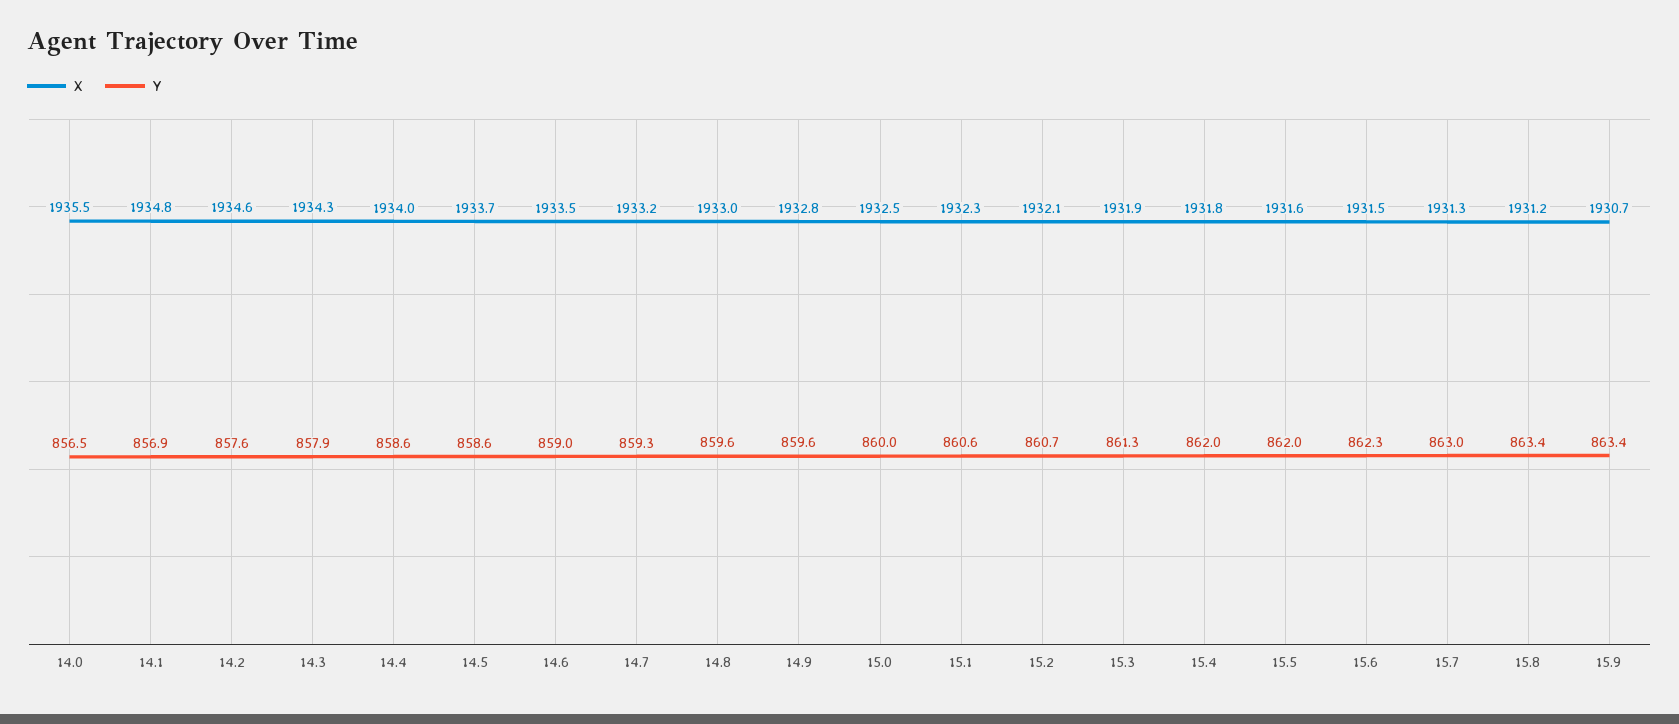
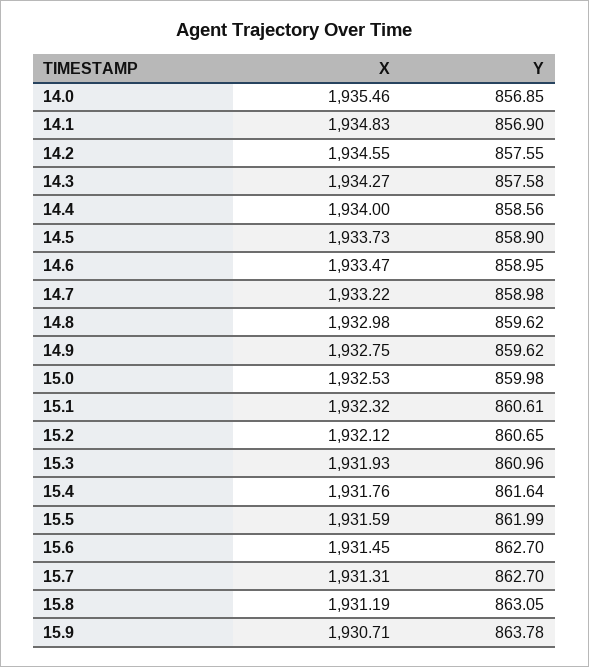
  {
    "X": {
      "14.0": 1935.46,
      "14.1": 1934.83,
      "14.2": 1934.55,
      "14.3": 1934.27,
      "14.4": 1934,
      "14.5": 1933.73,
      "14.6": 1933.47,
      "14.7": 1933.22,
      "14.8": 1932.98,
      "14.9": 1932.75,
      "15.0": 1932.53,
      "15.1": 1932.32,
      "15.2": 1932.12,
      "15.3": 1931.93,
      "15.4": 1931.76,
      "15.5": 1931.59,
      "15.6": 1931.45,
      "15.7": 1931.31,
      "15.8": 1931.19,
      "15.9": 1930.71
    },
    "Y": {
-     "14.0": 856.5,
+     "14.0": 856.85,
      "14.1": 856.9,
      "14.2": 857.55,
-     "14.3": 857.9,
+     "14.3": 857.58,
      "14.4": 858.56,
-     "14.5": 858.6,
+     "14.5": 858.9,
      "14.6": 858.95,
-     "14.7": 859.3,
+     "14.7": 858.98,
      "14.8": 859.62,
      "14.9": 859.62,
      "15.0": 859.98,
      "15.1": 860.61,
      "15.2": 860.65,
-     "15.3": 861.3,
+     "15.3": 860.96,
-     "15.4": 862,
+     "15.4": 861.64,
      "15.5": 861.99,
-     "15.6": 862.3,
+     "15.6": 862.7,
-     "15.7": 863,
+     "15.7": 862.7,
-     "15.8": 863.4,
+     "15.8": 863.05,
-     "15.9": 863.4
+     "15.9": 863.78
    }
  }

